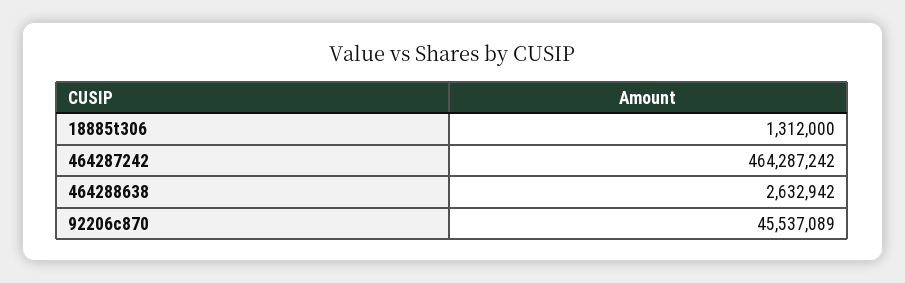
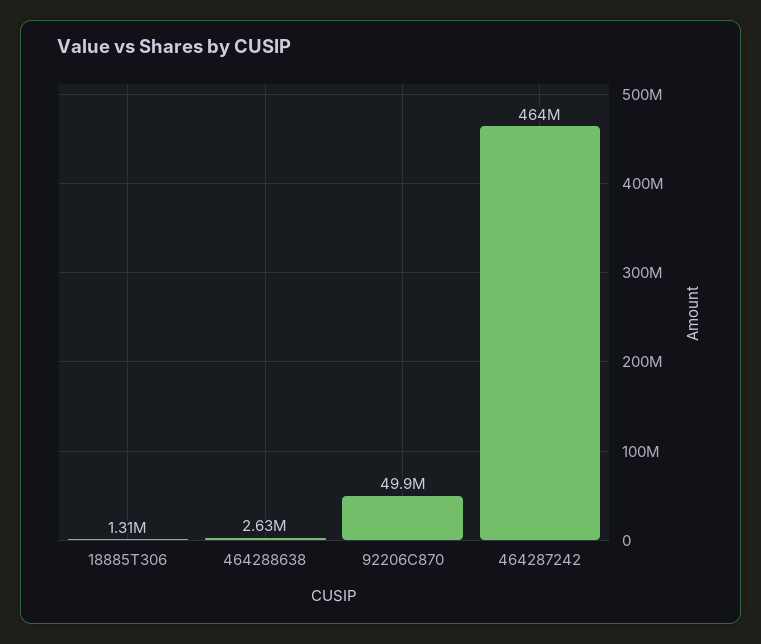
  {
    "18885t306": 1312000,
    "464287242": 464287242,
    "464288638": 2632942,
-   "92206c870": 45537089
+   "92206c870": 49900000
  }

